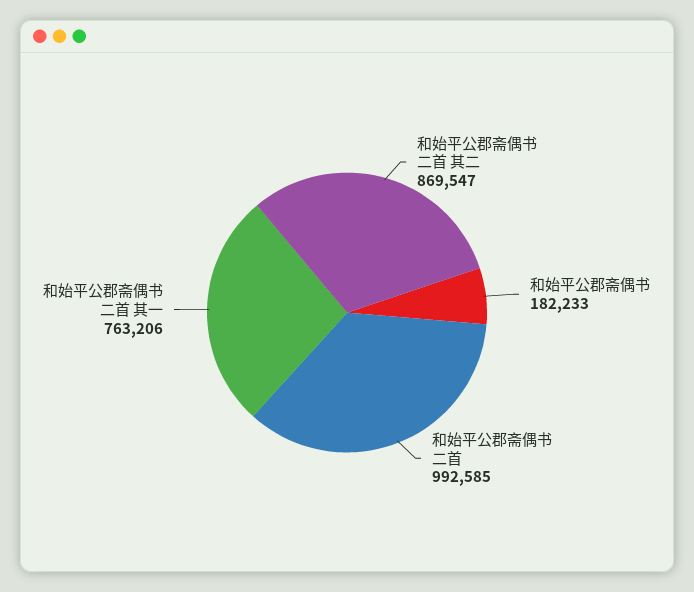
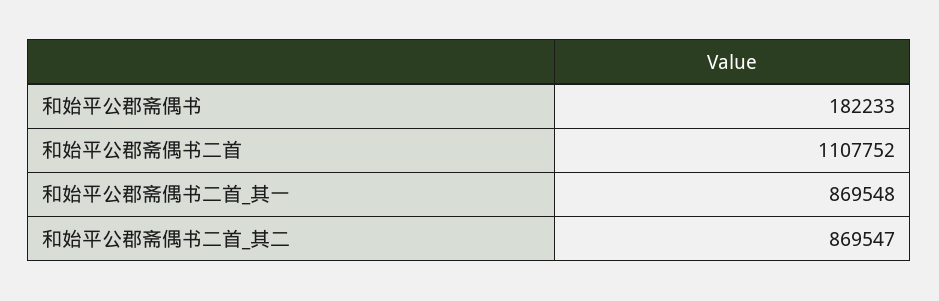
  {
    "和始平公郡斋偶书二首 其二": 869547,
    "和始平公郡斋偶书": 182233,
-   "和始平公郡斋偶书二首": 992585,
+   "和始平公郡斋偶书二首": 1107752,
-   "和始平公郡斋偶书二首 其一": 763206
+   "和始平公郡斋偶书二首 其一": 869548
  }

